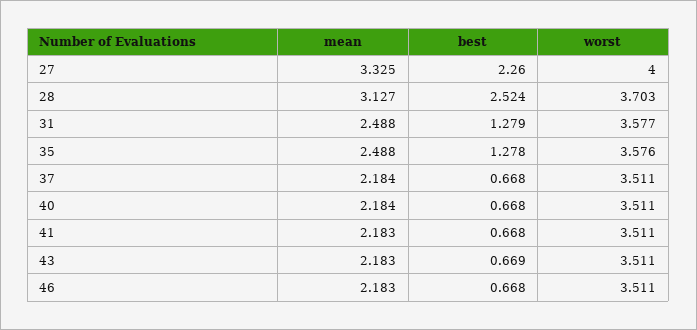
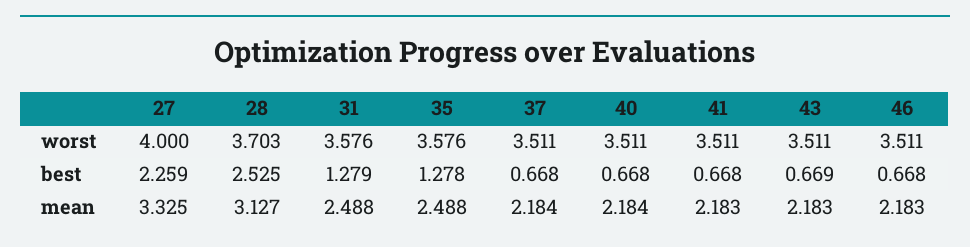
  {
    "mean": {
      "27": 3.325,
      "28": 3.127,
      "31": 2.488,
      "35": 2.488,
      "37": 2.184,
      "40": 2.184,
      "41": 2.183,
      "43": 2.183,
      "46": 2.183
    },
    "best": {
-     "27": 2.26,
+     "27": 2.259,
-     "28": 2.524,
+     "28": 2.525,
      "31": 1.279,
      "35": 1.278,
      "37": 0.668,
      "40": 0.668,
      "41": 0.668,
      "43": 0.669,
      "46": 0.668
    },
    "worst": {
      "27": 4,
      "28": 3.703,
-     "31": 3.577,
+     "31": 3.576,
      "35": 3.576,
      "37": 3.511,
      "40": 3.511,
      "41": 3.511,
      "43": 3.511,
      "46": 3.511
    }
  }

